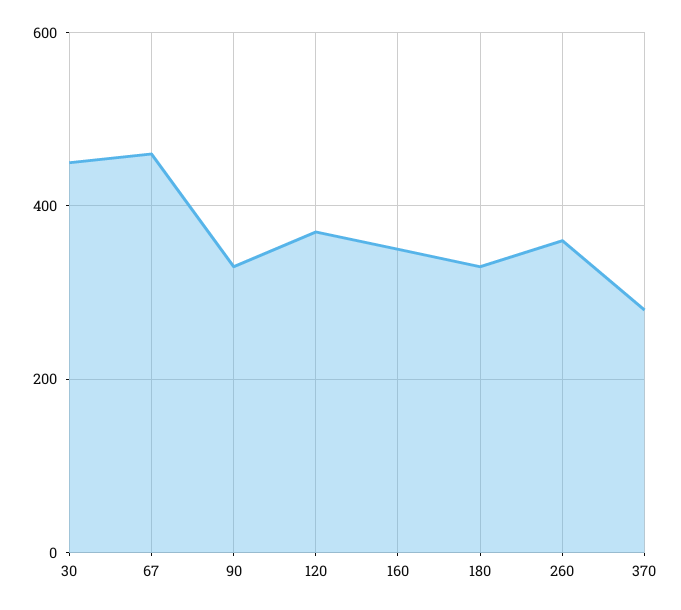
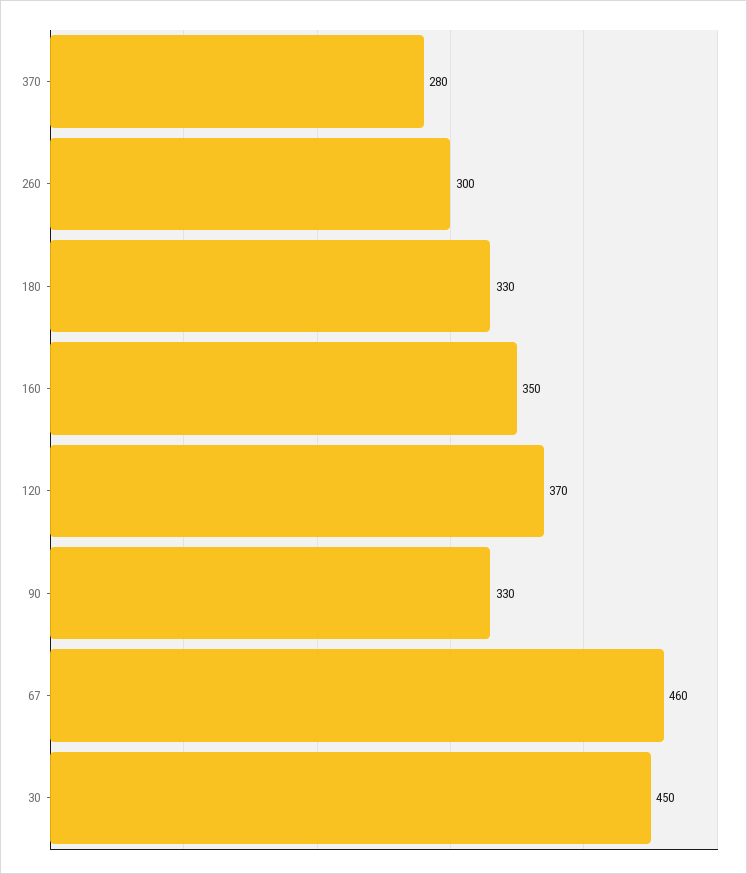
  {
    "30": 450,
    "67": 460,
    "90": 330,
    "120": 370,
    "160": 350,
    "180": 330,
-   "260": 360,
+   "260": 300,
    "370": 280
  }

